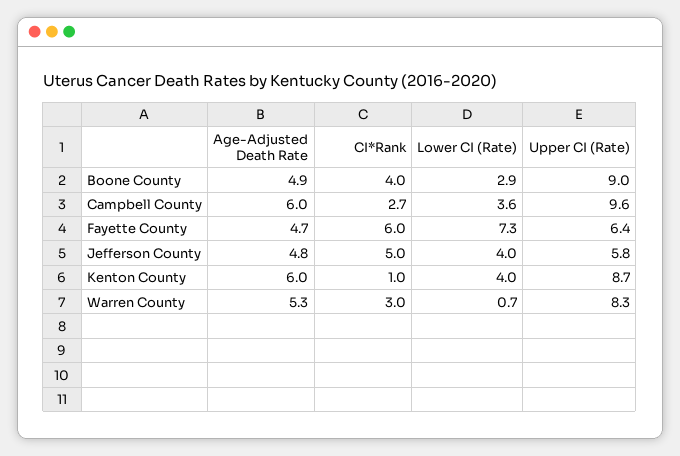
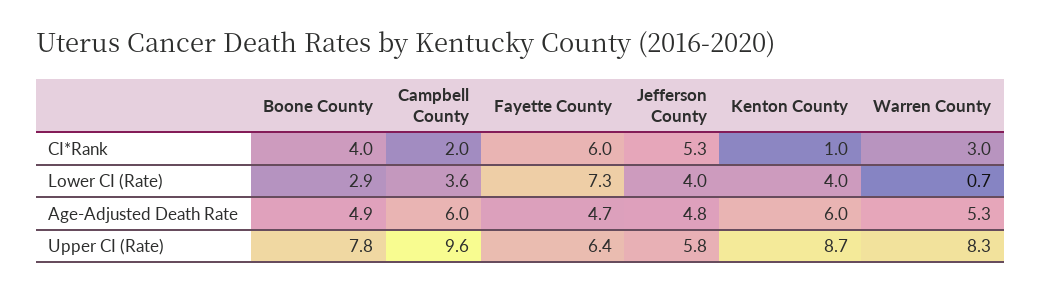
  {
    "Age-Adjusted Death Rate": {
      "Boone County": 4.9,
      "Campbell County": 6,
      "Fayette County": 4.7,
      "Jefferson County": 4.8,
      "Kenton County": 6,
      "Warren County": 5.3
    },
    "CI*Rank": {
      "Boone County": 4,
-     "Campbell County": 2.7,
+     "Campbell County": 2,
      "Fayette County": 6,
-     "Jefferson County": 5,
+     "Jefferson County": 5.3,
      "Kenton County": 1,
      "Warren County": 3
    },
    "Lower CI (Rate)": {
      "Boone County": 2.9,
      "Campbell County": 3.6,
      "Fayette County": 7.3,
      "Jefferson County": 4,
      "Kenton County": 4,
      "Warren County": 0.7
    },
    "Upper CI (Rate)": {
-     "Boone County": 9,
+     "Boone County": 7.8,
      "Campbell County": 9.6,
      "Fayette County": 6.4,
      "Jefferson County": 5.8,
      "Kenton County": 8.7,
      "Warren County": 8.3
    }
  }

